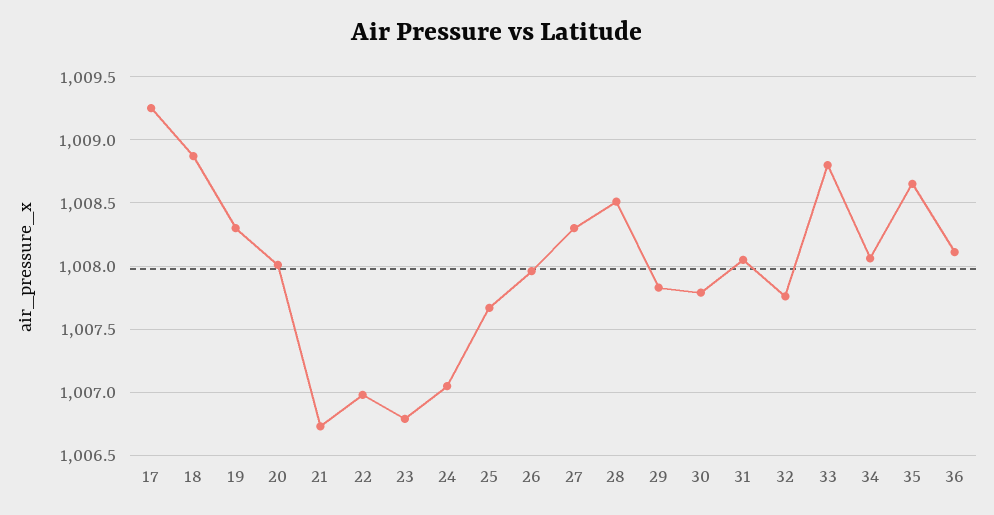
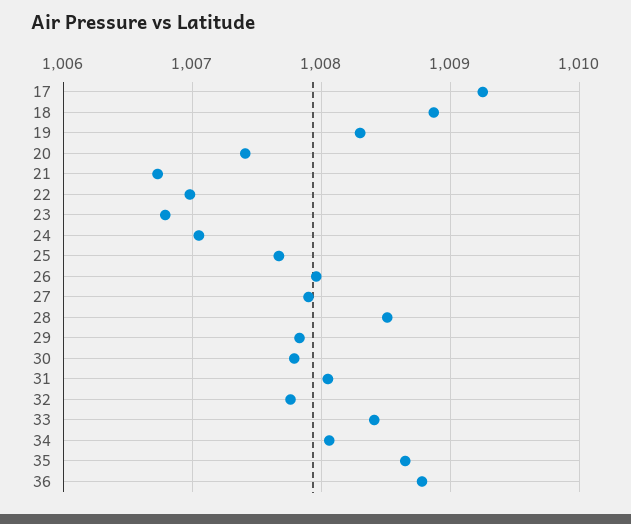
  {
    "17": 1009.25,
    "18": 1008.85,
    "19": 1008.3,
-   "20": 1008,
+   "20": 1007.4,
    "21": 1006.75,
    "22": 1007,
    "23": 1006.8,
    "24": 1007.05,
    "25": 1007.65,
    "26": 1007.95,
-   "27": 1008.3,
+   "27": 1007.9,
    "28": 1008.5,
    "29": 1007.85,
    "30": 1007.8,
    "31": 1008.05,
    "32": 1007.75,
-   "33": 1008.8,
+   "33": 1008.4,
    "34": 1008.05,
    "35": 1008.65,
-   "36": 1008.1
+   "36": 1008.8
  }

